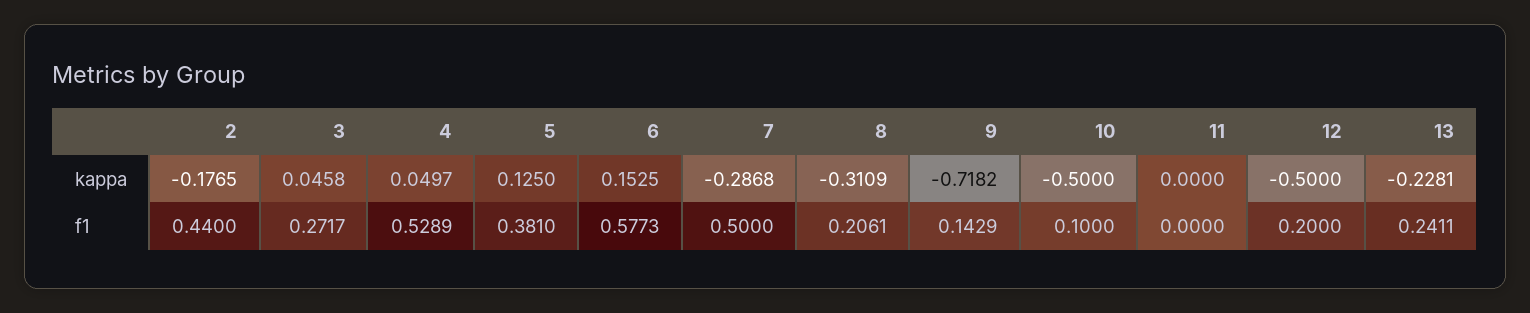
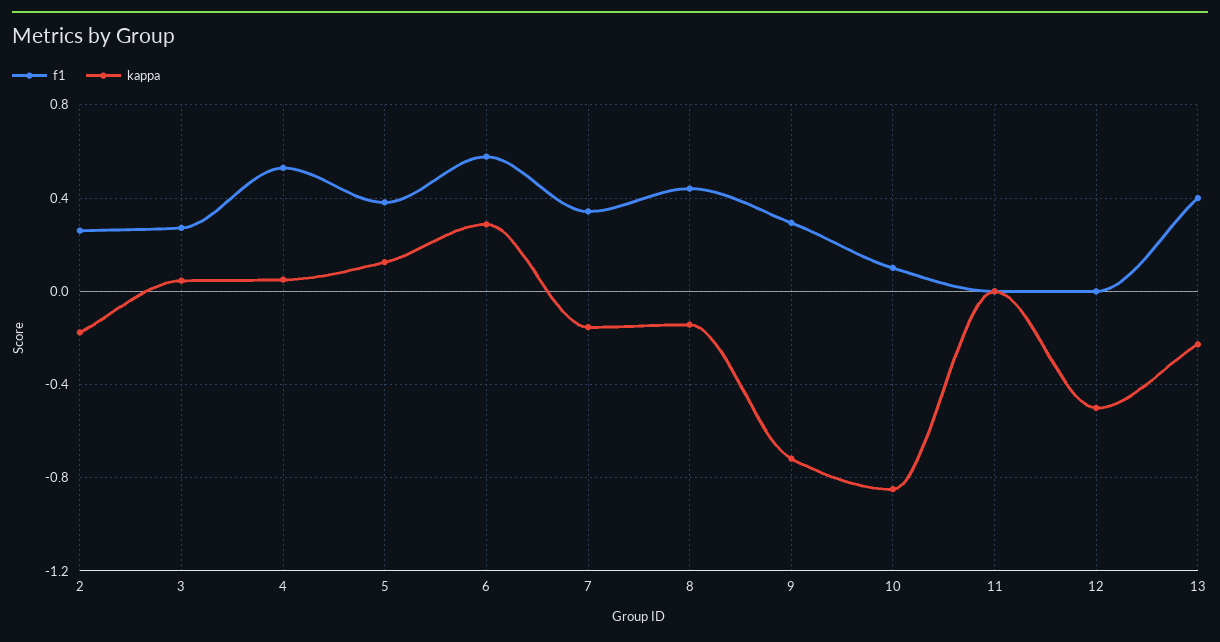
  {
    "kappa": {
      "2": -0.1765,
      "3": 0.0458,
      "4": 0.0497,
      "5": 0.125,
-     "6": 0.1525,
+     "6": 0.3,
-     "7": -0.2868,
+     "7": -0.15,
-     "8": -0.3109,
+     "8": -0.15,
      "9": -0.7182,
-     "10": -0.5,
+     "10": -0.85,
      "11": 0,
      "12": -0.5,
      "13": -0.2281
    },
    "f1": {
-     "2": 0.44,
+     "2": 0.25,
      "3": 0.2717,
      "4": 0.5289,
      "5": 0.381,
      "6": 0.5773,
-     "7": 0.5,
+     "7": 0.35,
-     "8": 0.2061,
+     "8": 0.45,
-     "9": 0.1429,
+     "9": 0.3,
      "10": 0.1,
      "11": 0,
-     "12": 0.2,
+     "12": 0,
-     "13": 0.2411
+     "13": 0.4
    }
  }

